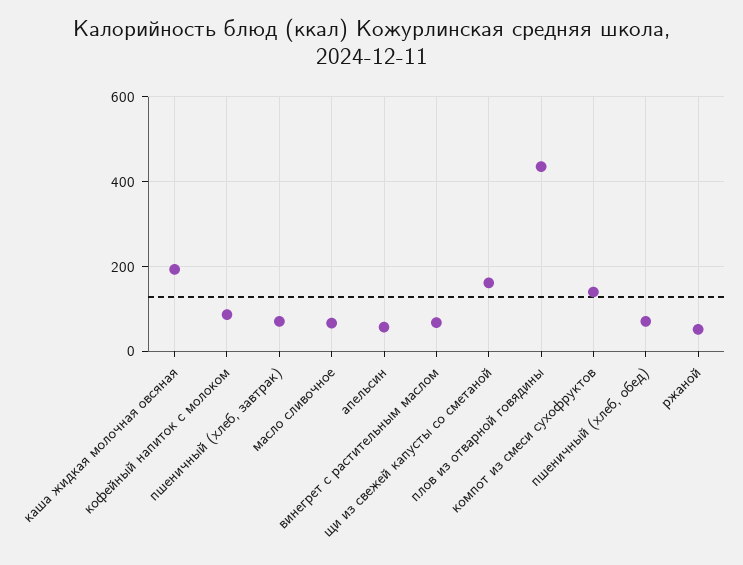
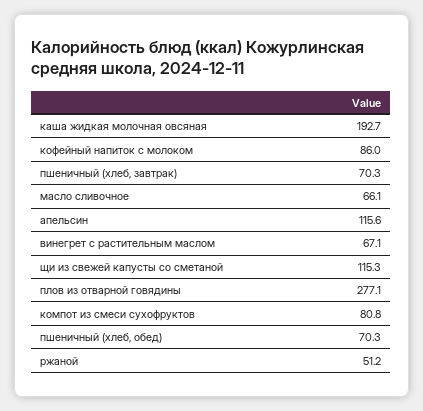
  {
    "каша жидкая молочная овсяная": 192.7,
    "кофейный напиток с молоком": 86,
    "пшеничный (хлеб, завтрак)": 70.3,
    "масло сливочное": 66.1,
-   "апельсин": 60,
+   "апельсин": 115.6,
    "винегрет с растительным маслом": 67.1,
-   "щи из свежей капусты со сметаной": 160,
+   "щи из свежей капусты со сметаной": 115.3,
-   "плов из отварной говядины": 440,
+   "плов из отварной говядины": 277.1,
-   "компот из смеси сухофруктов": 140,
+   "компот из смеси сухофруктов": 80.8,
    "пшеничный (хлеб, обед)": 70.3,
    "ржаной": 51.2
  }

